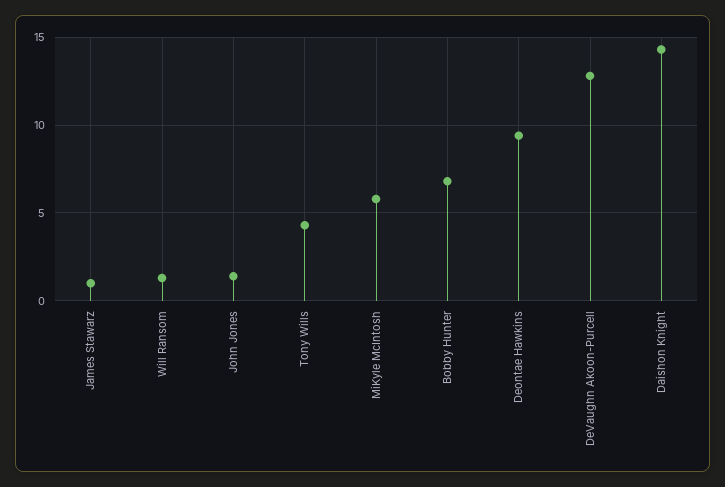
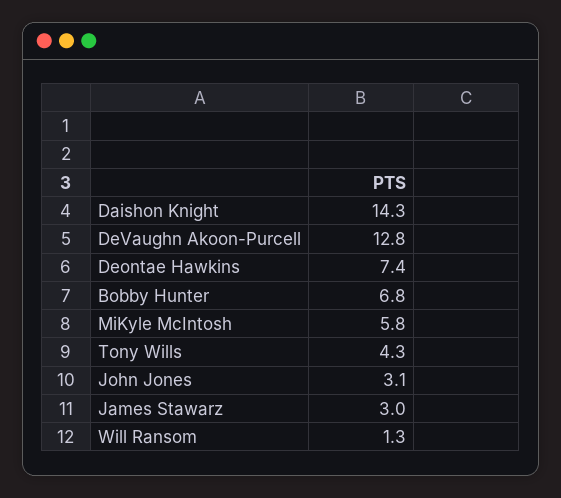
  {
-   "James Stawarz": 1,
+   "James Stawarz": 3,
    "Will Ransom": 1.3,
-   "John Jones": 1.5,
+   "John Jones": 3.1,
    "Tony Wills": 4.3,
    "MiKyle McIntosh": 5.8,
    "Bobby Hunter": 6.8,
-   "Deontae Hawkins": 9.5,
+   "Deontae Hawkins": 7.4,
    "DeVaughn Akoon-Purcell": 12.8,
    "Daishon Knight": 14.3
  }

